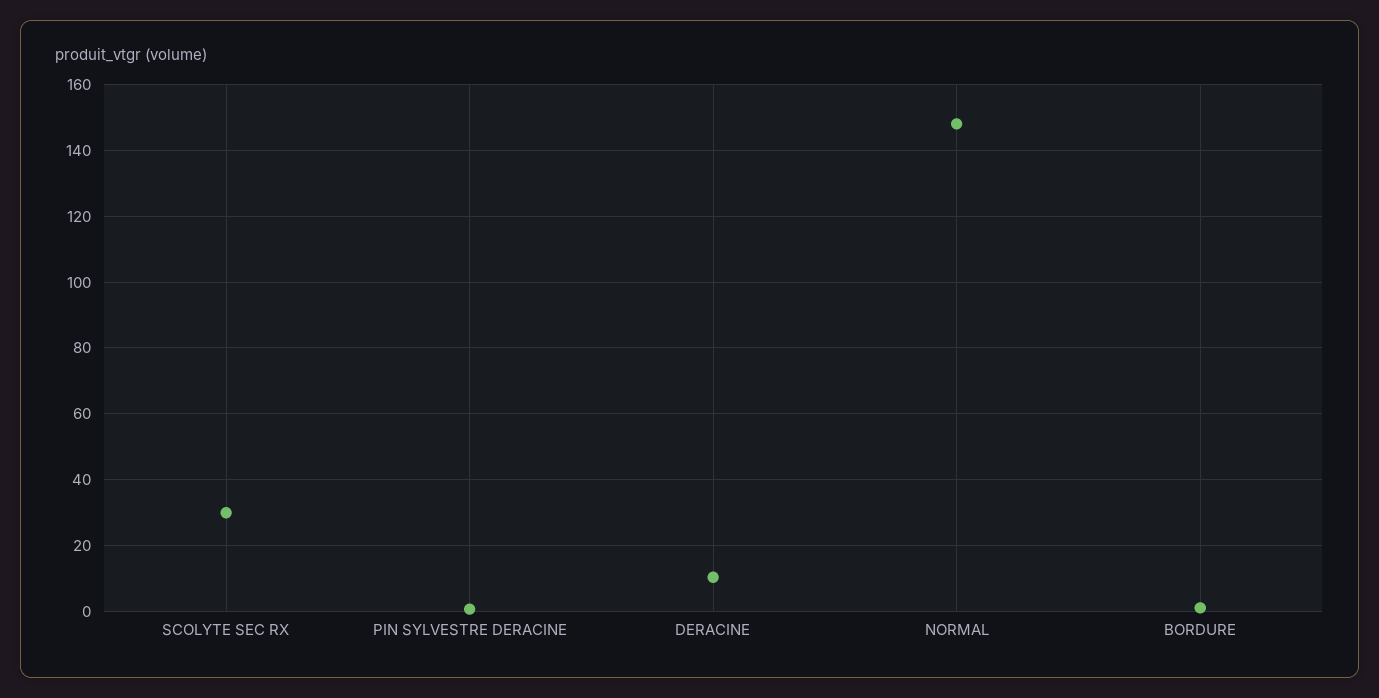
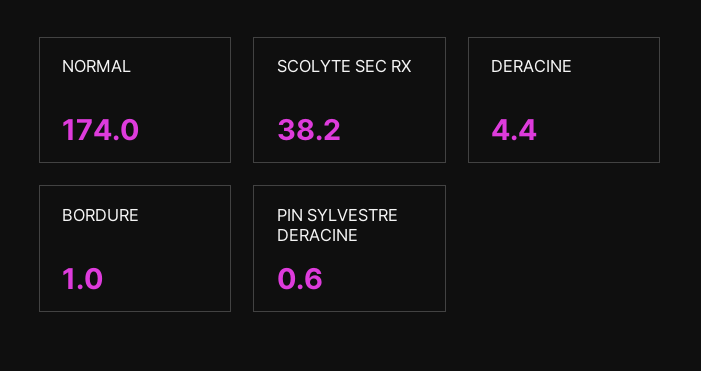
  {
-   "SCOLYTE SEC RX": 30,
+   "SCOLYTE SEC RX": 38.2,
    "PIN SYLVESTRE DERACINE": 0.6,
-   "DERACINE": 10,
+   "DERACINE": 4.4,
-   "NORMAL": 148,
+   "NORMAL": 174,
    "BORDURE": 1
  }

